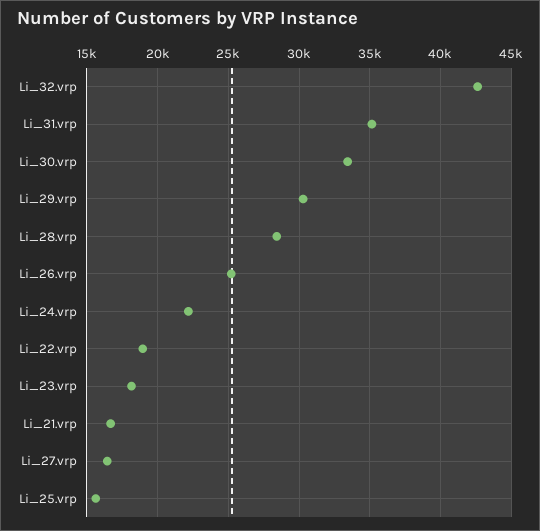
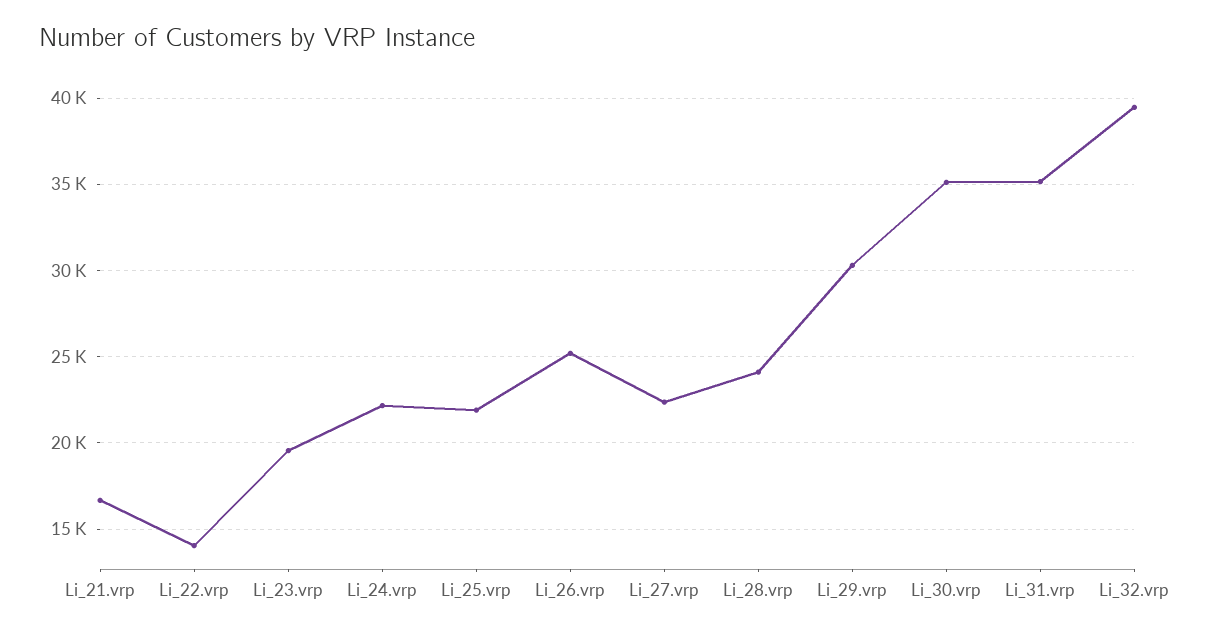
  {
-   "Li_32.vrp": 42500,
+   "Li_32.vrp": 39500,
    "Li_31.vrp": 35000,
-   "Li_30.vrp": 33500,
+   "Li_30.vrp": 35000,
    "Li_29.vrp": 30500,
-   "Li_28.vrp": 28500,
+   "Li_28.vrp": 24000,
    "Li_26.vrp": 25000,
    "Li_24.vrp": 22000,
-   "Li_22.vrp": 19000,
+   "Li_22.vrp": 14000,
-   "Li_23.vrp": 18000,
+   "Li_23.vrp": 19500,
    "Li_21.vrp": 16500,
-   "Li_27.vrp": 16500,
+   "Li_27.vrp": 22500,
-   "Li_25.vrp": 15500
+   "Li_25.vrp": 22000
  }

